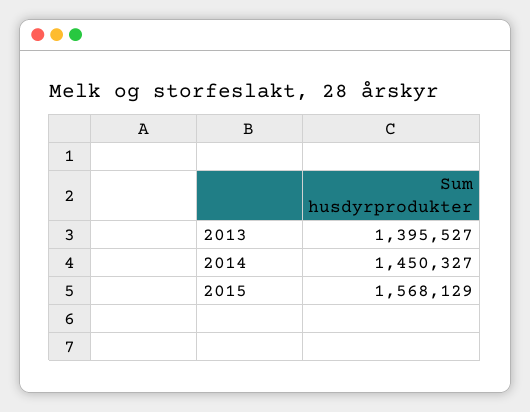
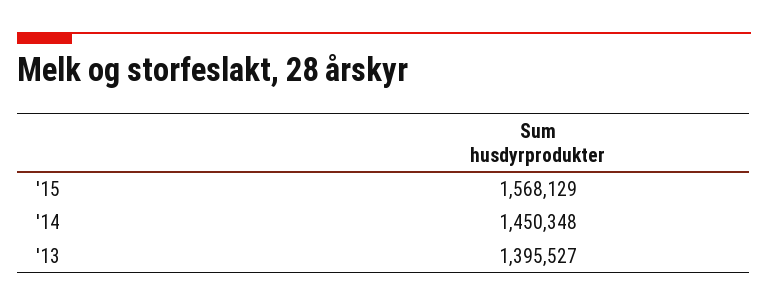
  {
    "2013": 1395527,
-   "2014": 1450327,
+   "2014": 1450348,
    "2015": 1568129
  }

